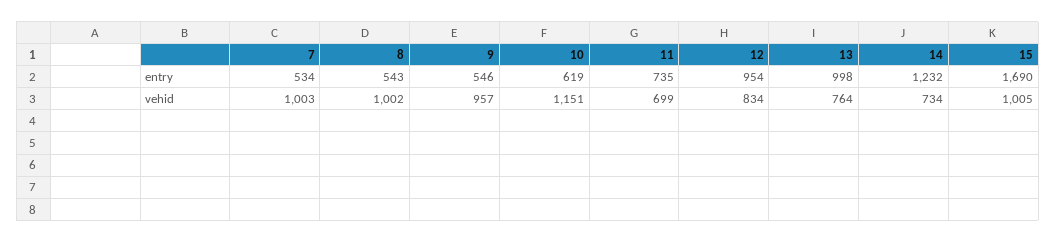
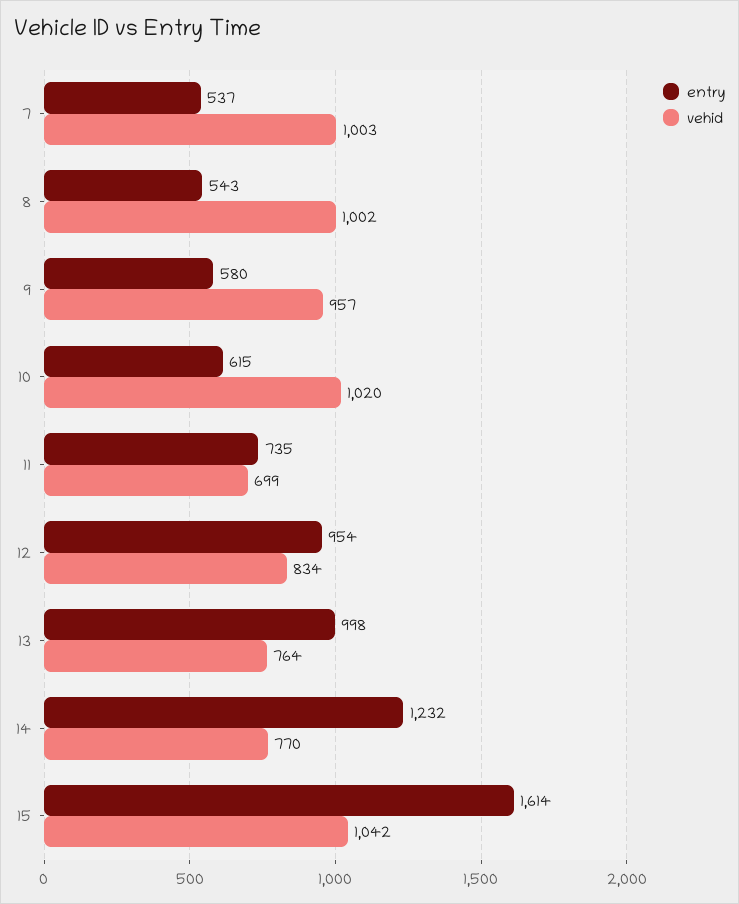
  {
    "entry": {
-     "7": 534,
+     "7": 537,
      "8": 543,
-     "9": 546,
+     "9": 580,
-     "10": 619,
+     "10": 615,
      "11": 735,
      "12": 954,
      "13": 998,
      "14": 1232,
-     "15": 1690
+     "15": 1614
    },
    "vehid": {
      "7": 1003,
      "8": 1002,
      "9": 957,
-     "10": 1151,
+     "10": 1020,
      "11": 699,
      "12": 834,
      "13": 764,
-     "14": 734,
+     "14": 770,
-     "15": 1005
+     "15": 1042
    }
  }

